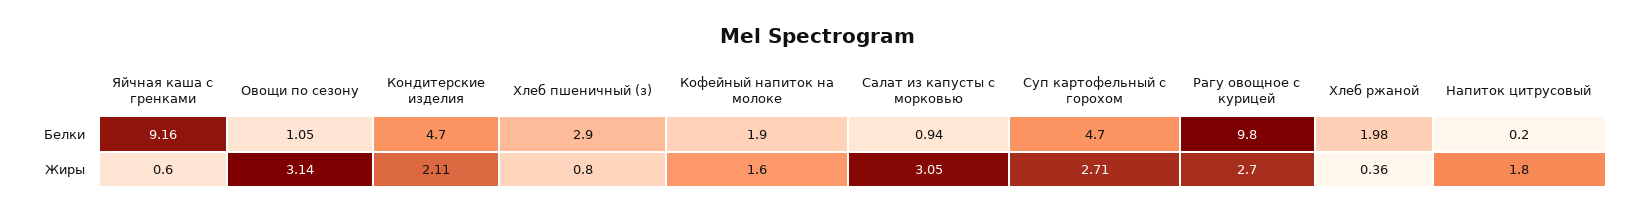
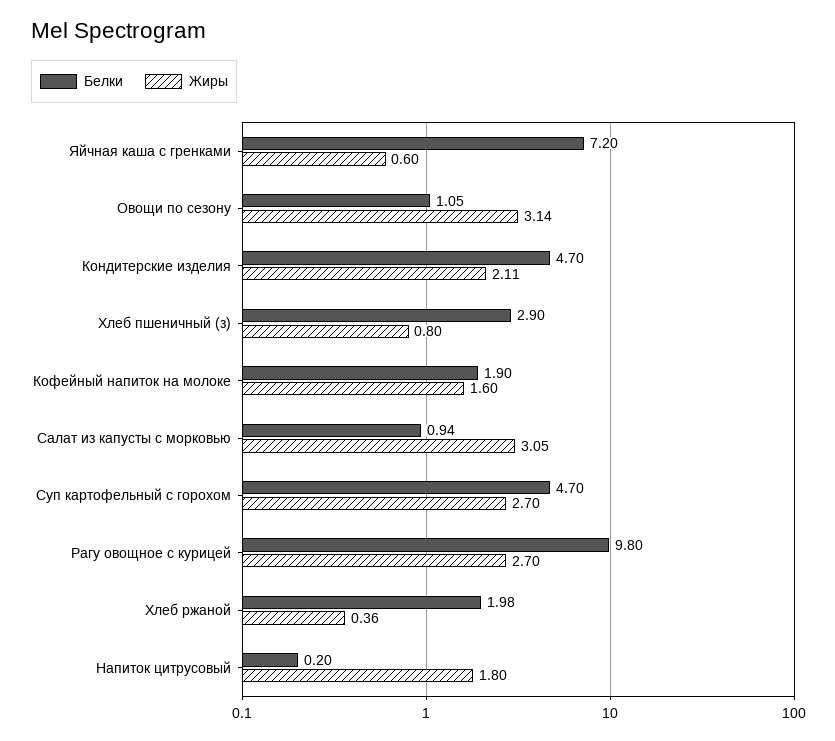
  {
    "Белки": {
-     "Яйчная каша с гренками": 9.16,
+     "Яйчная каша с гренками": 7.2,
      "Овощи по сезону": 1.05,
      "Кондитерские изделия": 4.7,
      "Хлеб пшеничный (з)": 2.9,
      "Кофейный напиток на молоке": 1.9,
      "Салат из капусты с морковью": 0.94,
      "Суп картофельный с горохом": 4.7,
      "Рагу овощное с курицей": 9.8,
      "Хлеб ржаной": 1.98,
      "Напиток цитрусовый": 0.2
    },
    "Жиры": {
      "Яйчная каша с гренками": 0.6,
      "Овощи по сезону": 3.14,
      "Кондитерские изделия": 2.11,
      "Хлеб пшеничный (з)": 0.8,
      "Кофейный напиток на молоке": 1.6,
      "Салат из капусты с морковью": 3.05,
-     "Суп картофельный с горохом": 2.71,
+     "Суп картофельный с горохом": 2.7,
      "Рагу овощное с курицей": 2.7,
      "Хлеб ржаной": 0.36,
      "Напиток цитрусовый": 1.8
    }
  }

